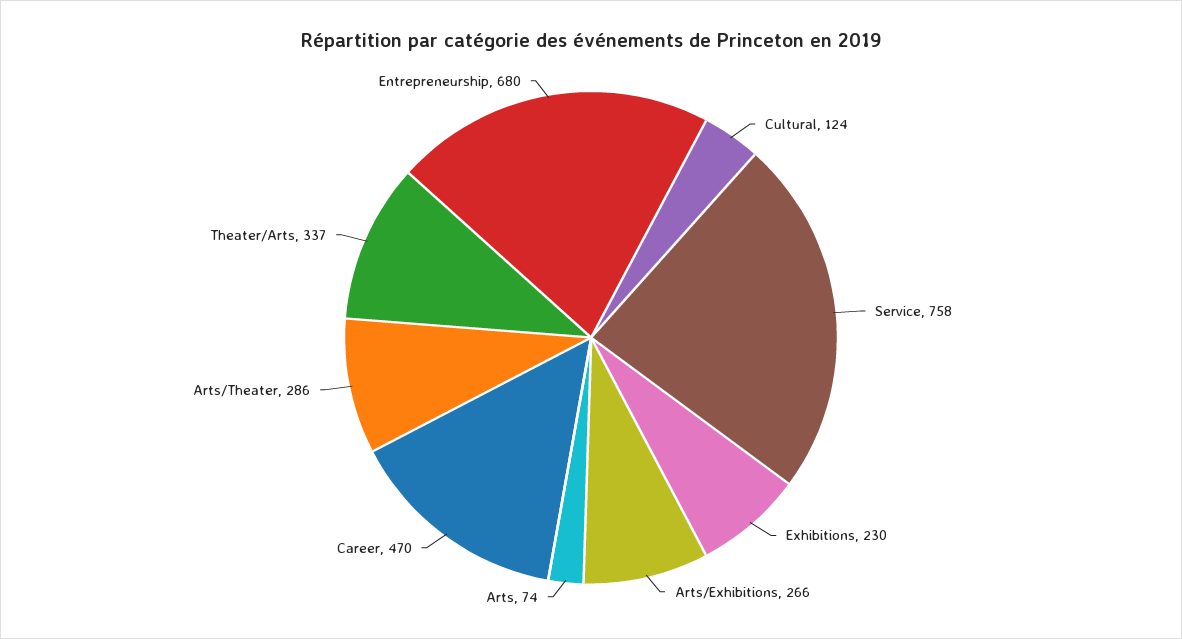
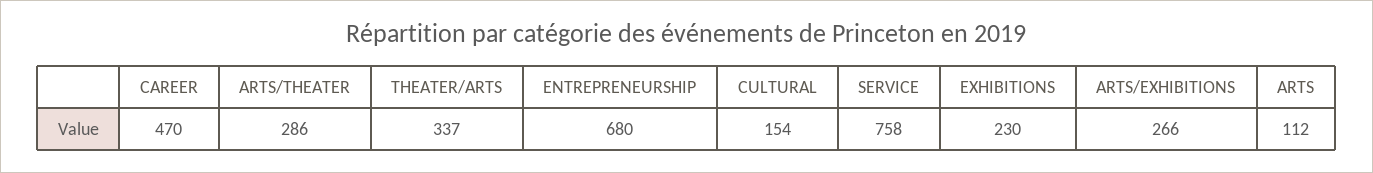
  {
-   "Cultural": 124,
+   "Cultural": 154,
    "Service": 758,
    "Exhibitions": 230,
    "Arts/Exhibitions": 266,
-   "Arts": 74,
+   "Arts": 112,
    "Career": 470,
    "Arts/Theater": 286,
    "Theater/Arts": 337,
    "Entrepreneurship": 680
  }

